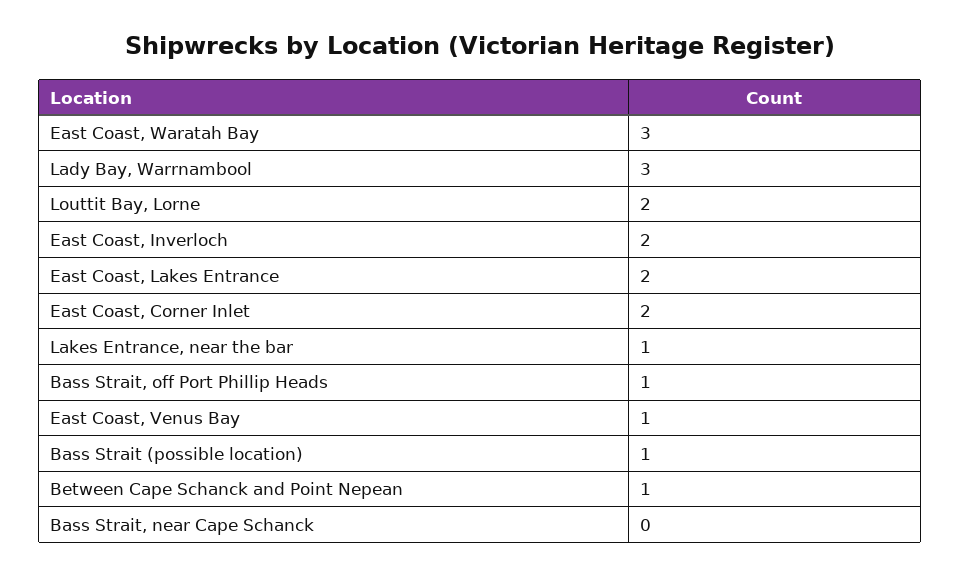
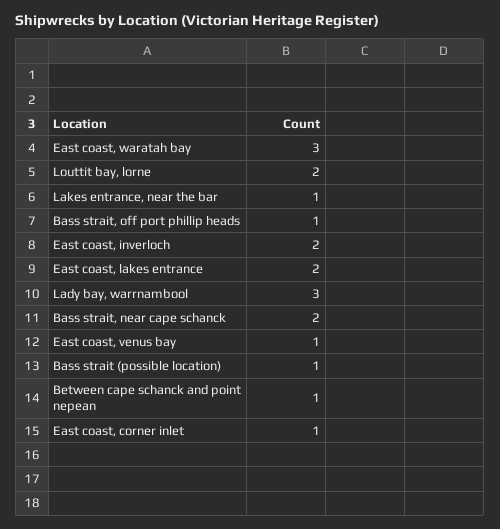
  {
    "East Coast, Waratah Bay": 3,
    "Lady Bay, Warrnambool": 3,
    "Louttit Bay, Lorne": 2,
    "East Coast, Inverloch": 2,
    "East Coast, Lakes Entrance": 2,
-   "East Coast, Corner Inlet": 2,
+   "East Coast, Corner Inlet": 1,
    "Lakes Entrance, near the bar": 1,
    "Bass Strait, off Port Phillip Heads": 1,
    "East Coast, Venus Bay": 1,
    "Bass Strait (possible location)": 1,
    "Between Cape Schanck and Point Nepean": 1,
-   "Bass Strait, near Cape Schanck": 0
+   "Bass Strait, near Cape Schanck": 2
  }

